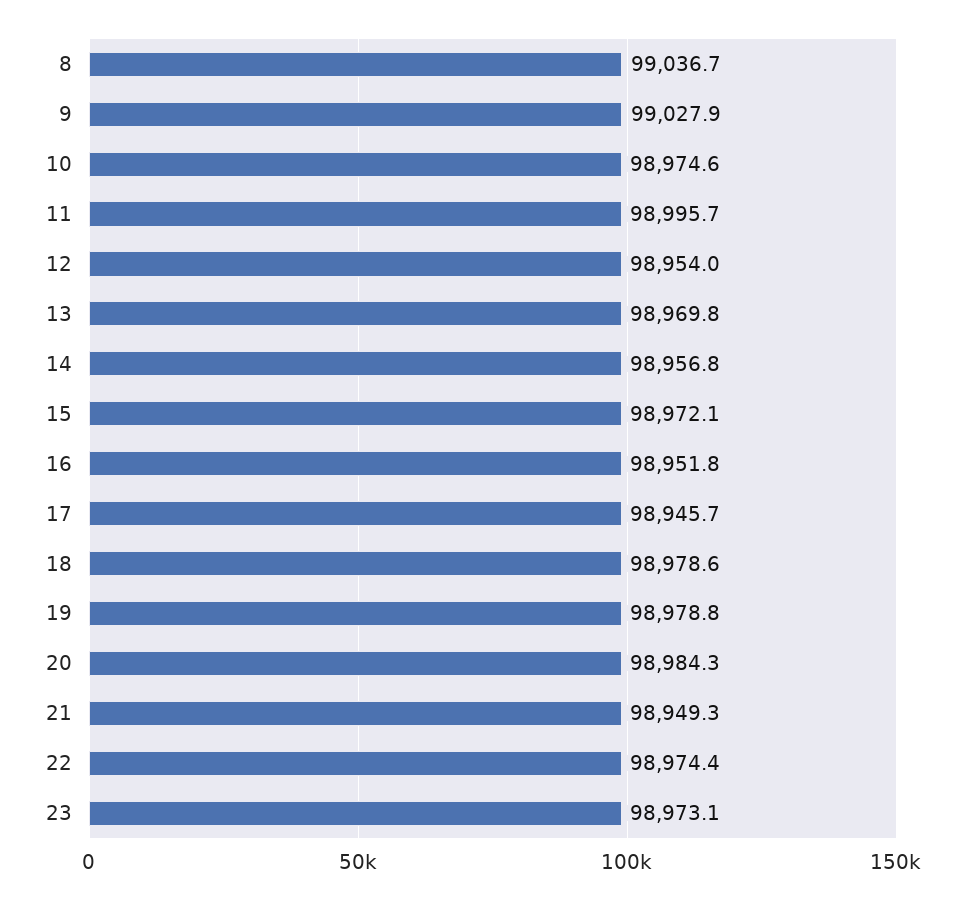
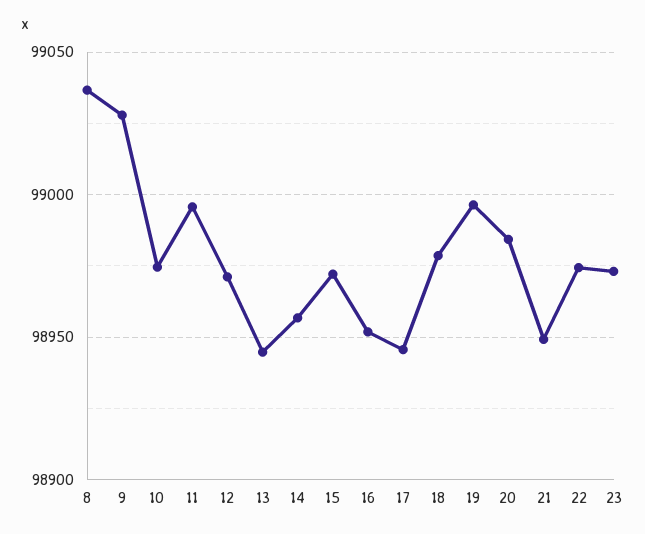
  {
    "8": 99036.7,
    "9": 99027.9,
    "10": 98974.6,
    "11": 98995.7,
-   "12": 98954,
+   "12": 98970,
-   "13": 98969.8,
+   "13": 98945,
    "14": 98956.8,
    "15": 98972.1,
    "16": 98951.8,
    "17": 98945.7,
    "18": 98978.6,
-   "19": 98978.8,
+   "19": 98995,
    "20": 98984.3,
    "21": 98949.3,
    "22": 98974.4,
    "23": 98973.1
  }

